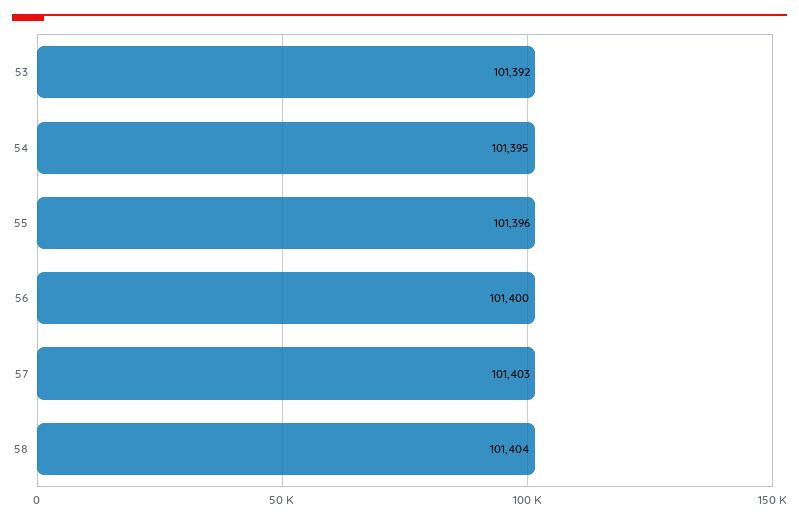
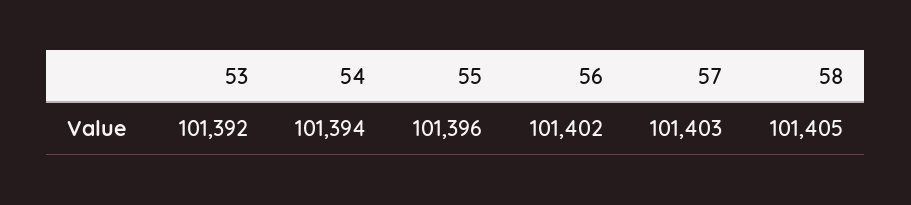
  {
    "53": 101392,
-   "54": 101395,
+   "54": 101394,
    "55": 101396,
-   "56": 101400,
+   "56": 101402,
    "57": 101403,
-   "58": 101404
+   "58": 101405
  }

